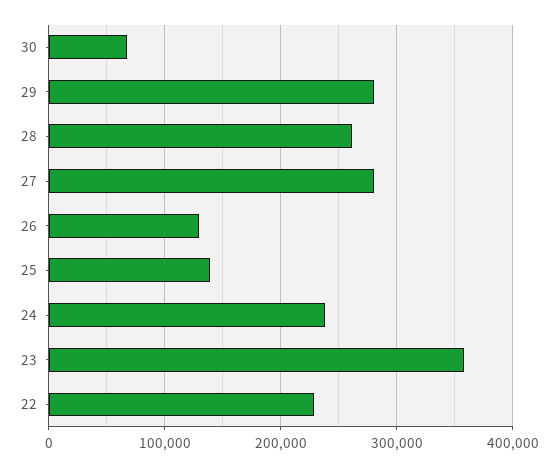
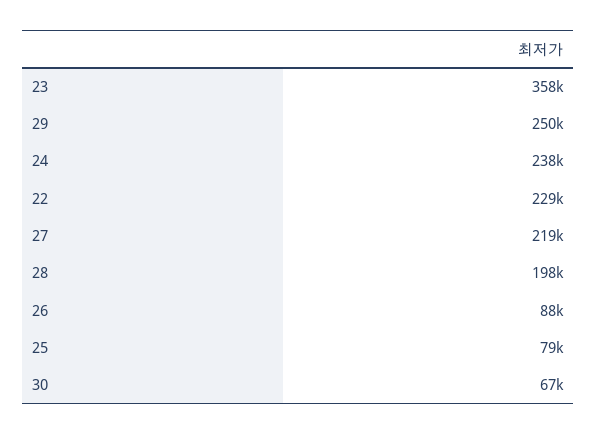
  {
    "30": 67000,
-   "29": 280000,
+   "29": 250000,
-   "28": 260000,
+   "28": 198000,
-   "27": 280000,
+   "27": 219000,
-   "26": 130000,
+   "26": 88000,
-   "25": 140000,
+   "25": 79000,
    "24": 238000,
    "23": 358000,
    "22": 229000
  }

